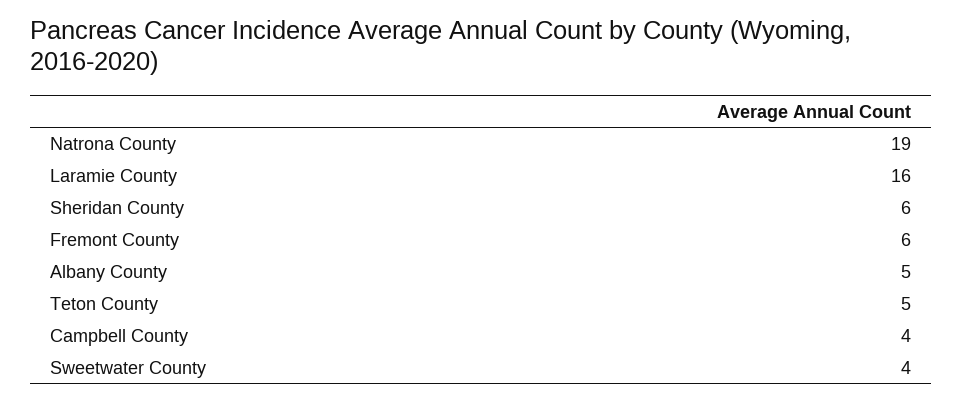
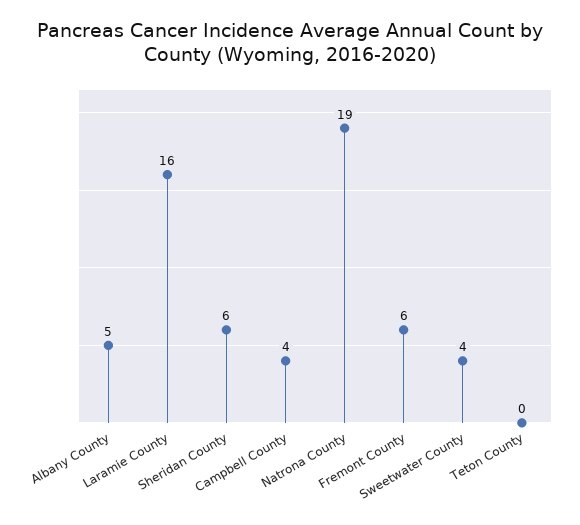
  {
    "Natrona County": 19,
    "Laramie County": 16,
    "Sheridan County": 6,
    "Fremont County": 6,
    "Albany County": 5,
-   "Teton County": 5,
+   "Teton County": 0,
    "Campbell County": 4,
    "Sweetwater County": 4
  }

